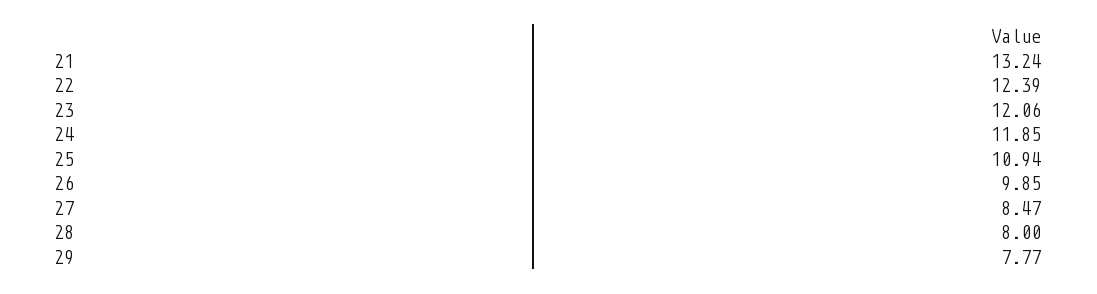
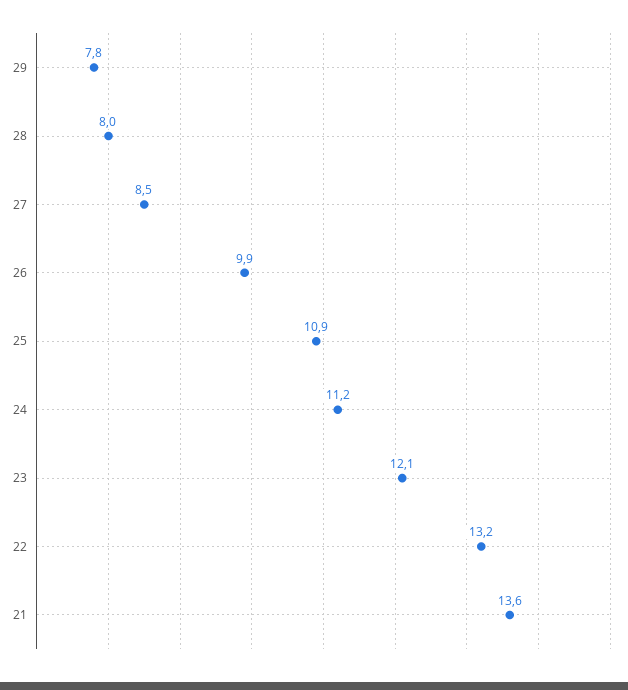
  {
-   "21": 13.24,
+   "21": 13.6,
-   "22": 12.39,
+   "22": 13.2,
    "23": 12.06,
-   "24": 11.85,
+   "24": 11.2,
    "25": 10.94,
    "26": 9.85,
    "27": 8.47,
    "28": 8,
    "29": 7.77
  }

